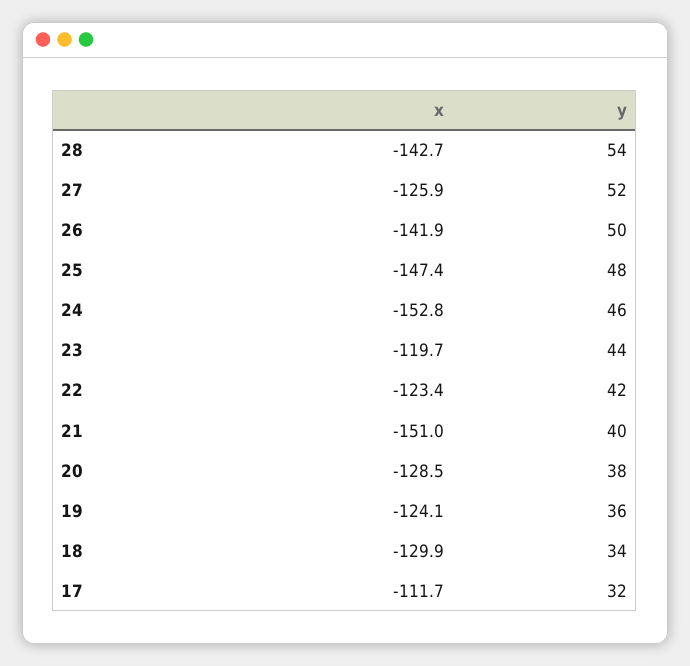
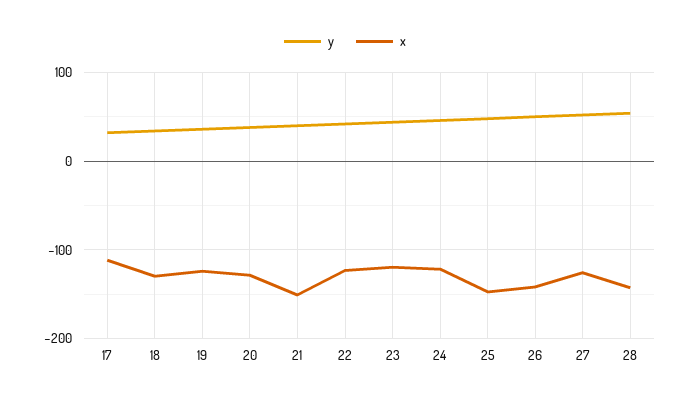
  {
    "x": {
      "28": -142.7,
      "27": -125.9,
      "26": -141.9,
      "25": -147.4,
-     "24": -152.8,
+     "24": -120,
      "23": -119.7,
      "22": -123.4,
      "21": -151,
      "20": -128.5,
      "19": -124.1,
      "18": -129.9,
      "17": -111.7
    },
    "y": {
      "28": 54,
      "27": 52,
      "26": 50,
      "25": 48,
      "24": 46,
      "23": 44,
      "22": 42,
      "21": 40,
      "20": 38,
      "19": 36,
      "18": 34,
      "17": 32
    }
  }

